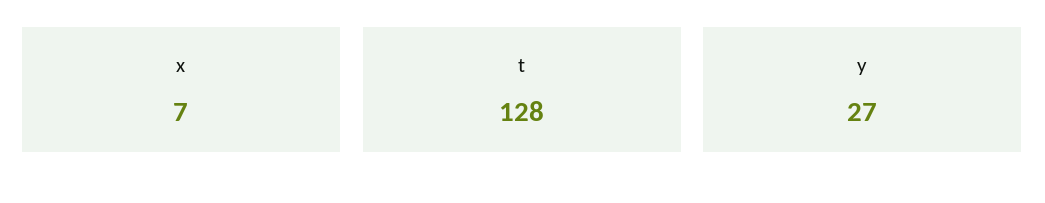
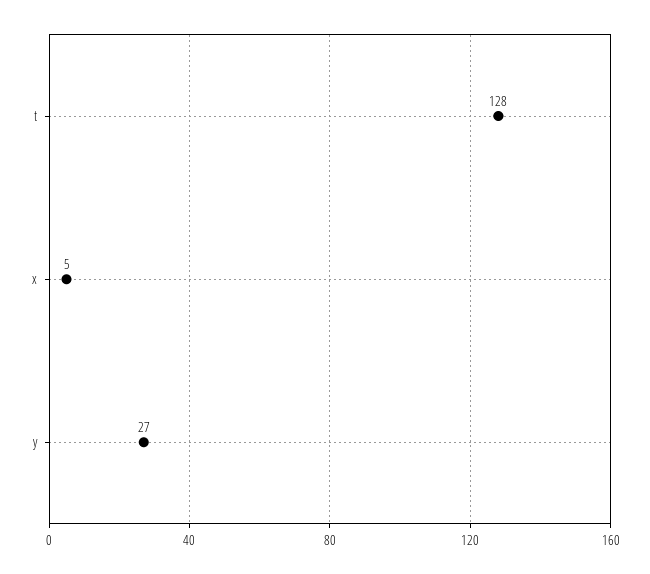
  {
-   "x": 7,
+   "x": 5,
    "t": 128,
    "y": 27
  }

